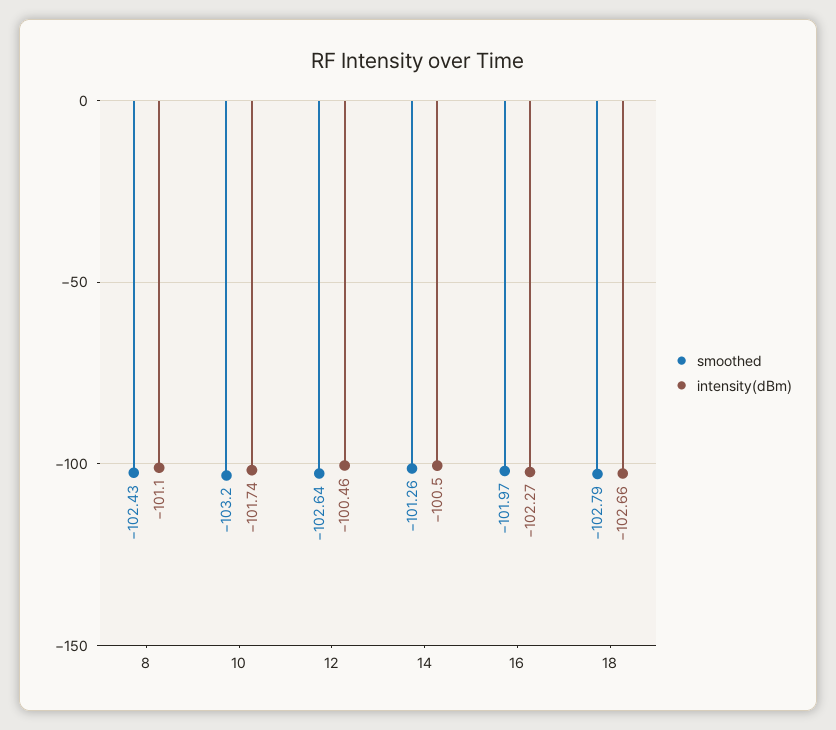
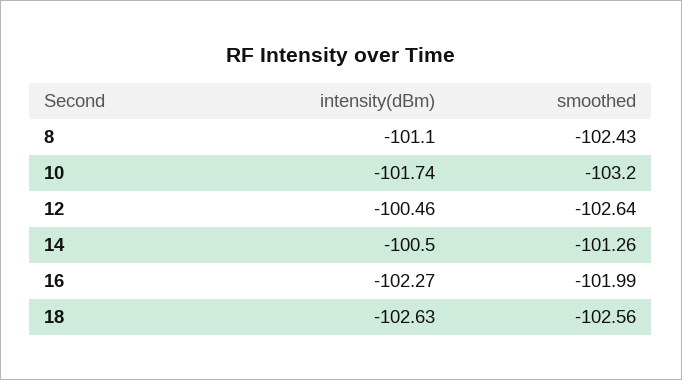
  {
    "smoothed": {
      "8": -102.43,
      "10": -103.2,
      "12": -102.64,
      "14": -101.26,
-     "16": -101.97,
+     "16": -101.99,
-     "18": -102.79
+     "18": -102.56
    },
    "intensity(dBm)": {
      "8": -101.1,
      "10": -101.74,
      "12": -100.46,
      "14": -100.5,
      "16": -102.27,
-     "18": -102.66
+     "18": -102.63
    }
  }

